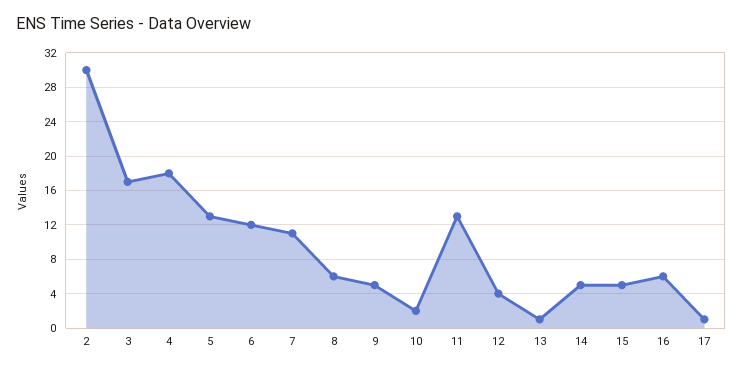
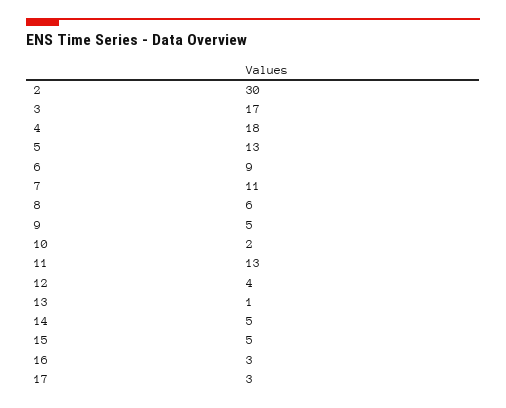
  {
    "2": 30,
    "3": 17,
    "4": 18,
    "5": 13,
-   "6": 12,
+   "6": 9,
    "7": 11,
    "8": 6,
    "9": 5,
    "10": 2,
    "11": 13,
    "12": 4,
    "13": 1,
    "14": 5,
    "15": 5,
-   "16": 6,
+   "16": 3,
-   "17": 1
+   "17": 3
  }

